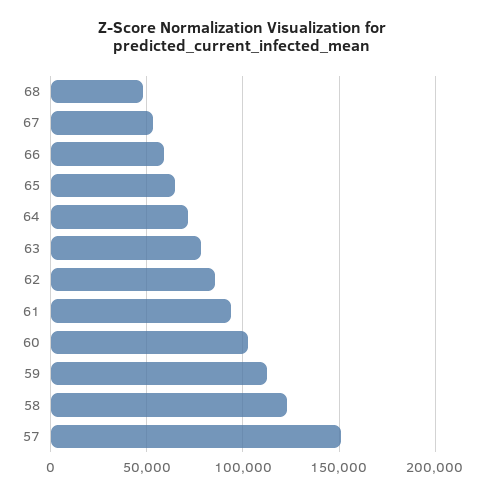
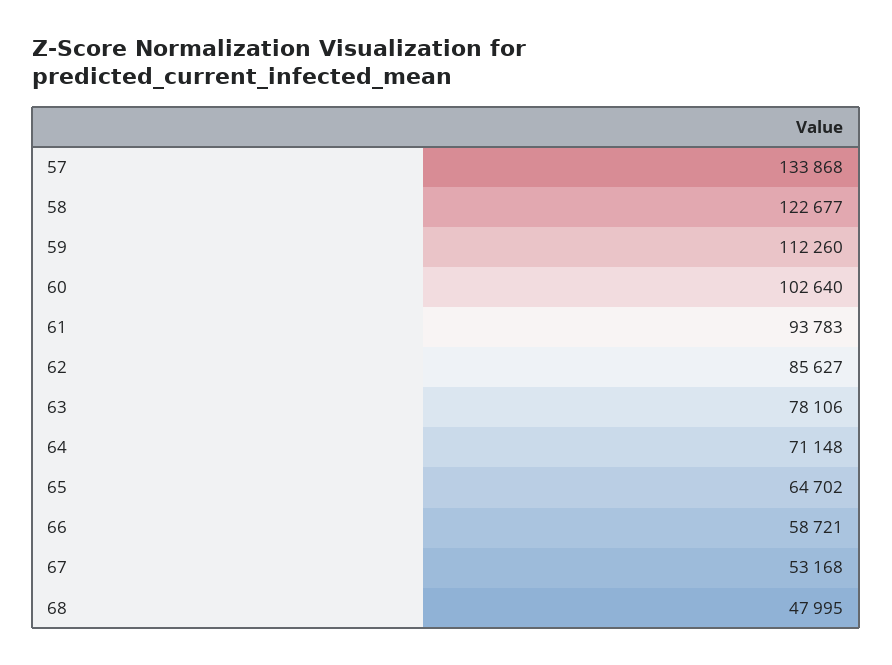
  {
    "68": 47995,
    "67": 53168,
    "66": 58721,
    "65": 64702,
    "64": 71148,
    "63": 78106,
    "62": 85627,
    "61": 93783,
    "60": 102640,
    "59": 112260,
    "58": 122677,
-   "57": 150000
+   "57": 133868
  }

